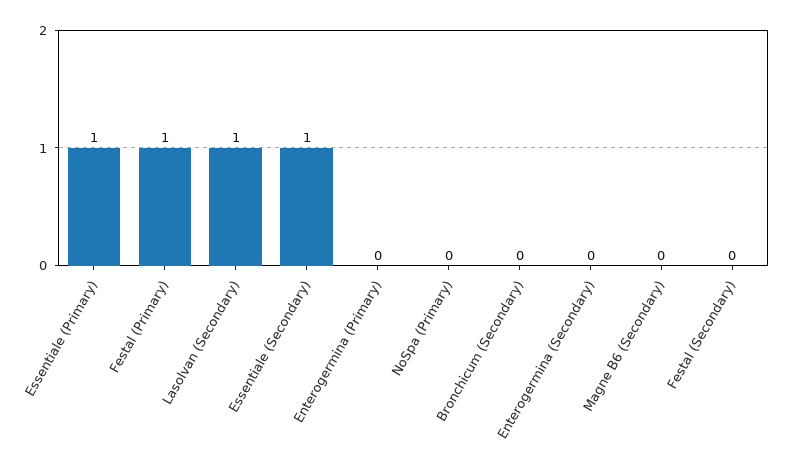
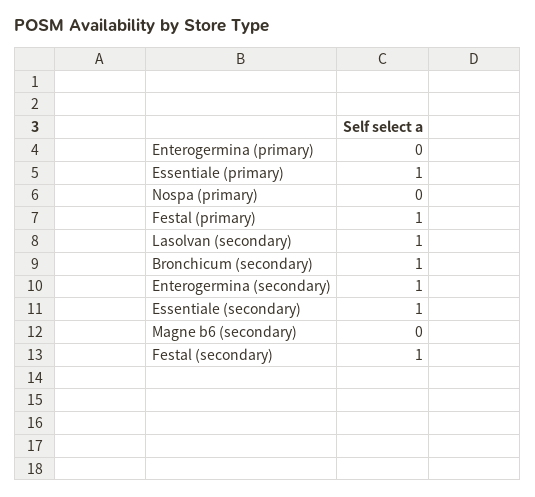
  {
    "Essentiale (Primary)": 1,
    "Festal (Primary)": 1,
    "Lasolvan (Secondary)": 1,
    "Essentiale (Secondary)": 1,
    "Enterogermina (Primary)": 0,
    "NoSpa (Primary)": 0,
-   "Bronchicum (Secondary)": 0,
+   "Bronchicum (Secondary)": 1,
-   "Enterogermina (Secondary)": 0,
+   "Enterogermina (Secondary)": 1,
    "Magne B6 (Secondary)": 0,
-   "Festal (Secondary)": 0
+   "Festal (Secondary)": 1
  }

